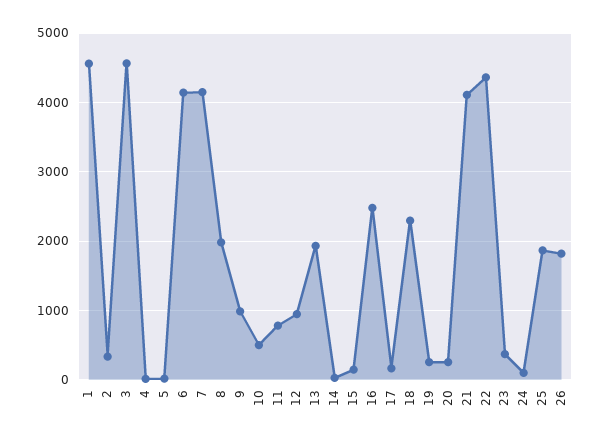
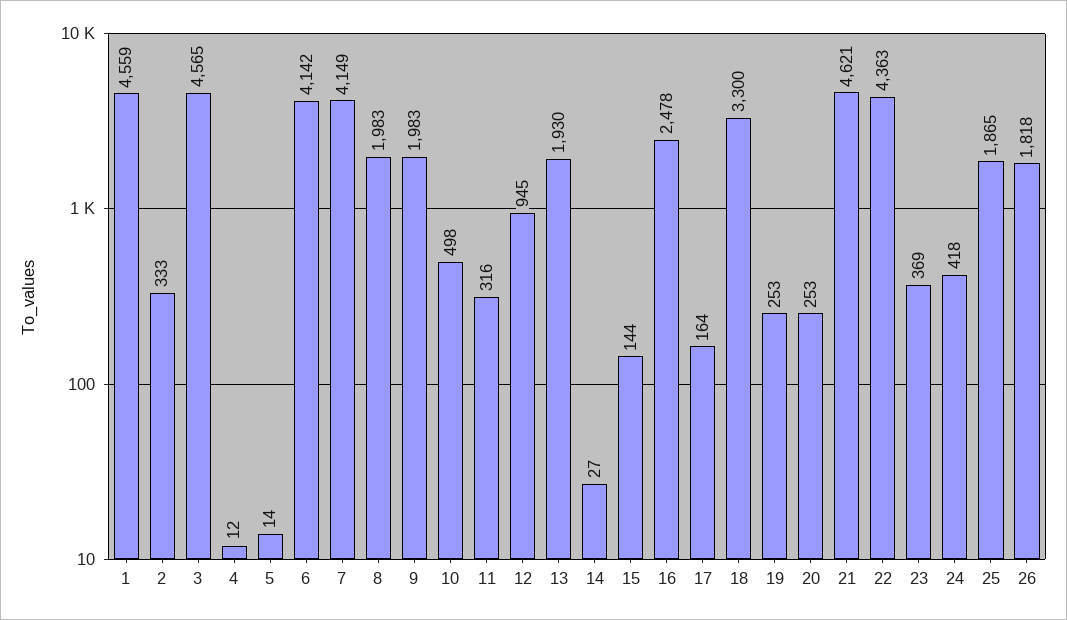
  {
    "1": 4559,
    "2": 333,
    "3": 4565,
    "4": 12,
    "5": 14,
    "6": 4142,
    "7": 4149,
    "8": 1983,
-   "9": 1000,
+   "9": 1983,
    "10": 498,
-   "11": 800,
+   "11": 316,
    "12": 945,
    "13": 1930,
    "14": 27,
    "15": 144,
    "16": 2478,
    "17": 164,
-   "18": 2300,
+   "18": 3300,
    "19": 253,
    "20": 253,
-   "21": 4100,
+   "21": 4621,
    "22": 4363,
    "23": 369,
-   "24": 100,
+   "24": 418,
    "25": 1865,
    "26": 1818
  }

